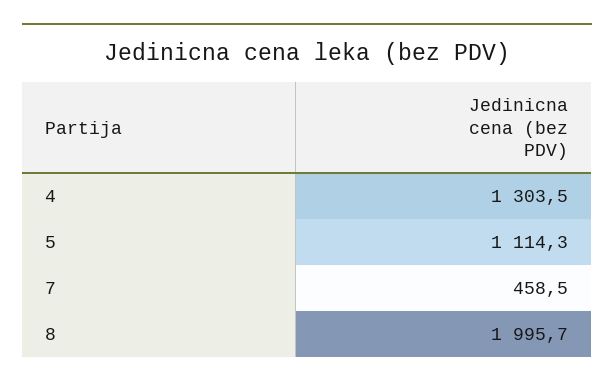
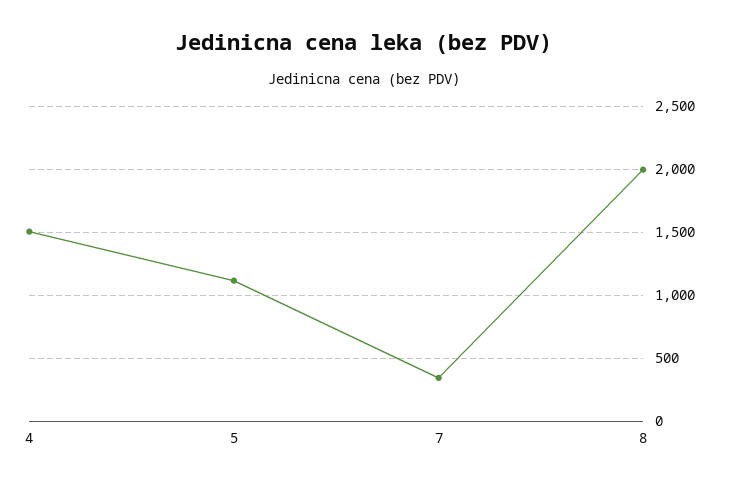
  {
-   "4": 1303.5,
+   "4": 1500,
    "5": 1114.3,
-   "7": 458.5,
+   "7": 350,
    "8": 1995.7
  }

